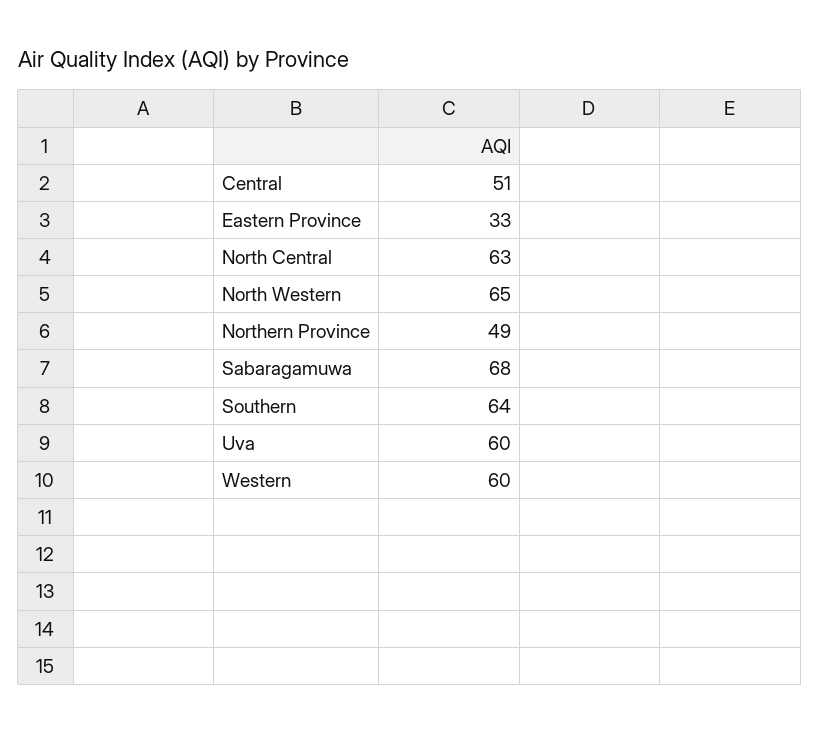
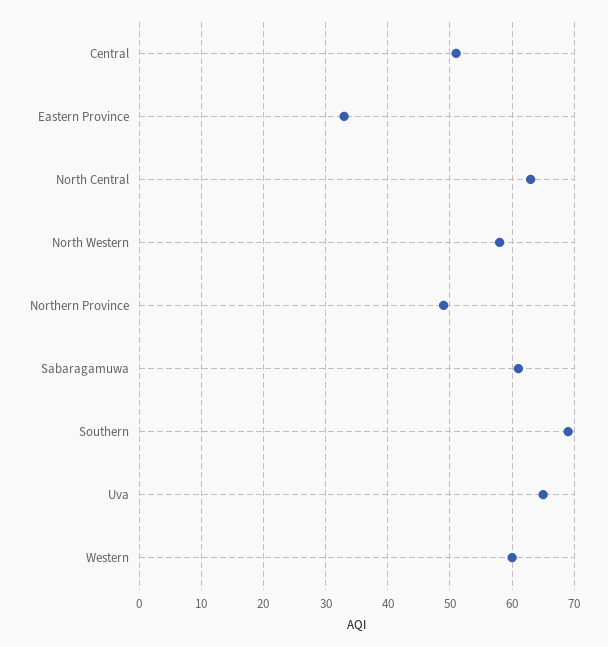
  {
    "Central": 51,
    "Eastern Province": 33,
    "North Central": 63,
-   "North Western": 65,
+   "North Western": 58,
    "Northern Province": 49,
-   "Sabaragamuwa": 68,
+   "Sabaragamuwa": 61,
-   "Southern": 64,
+   "Southern": 69,
-   "Uva": 60,
+   "Uva": 65,
    "Western": 60
  }

